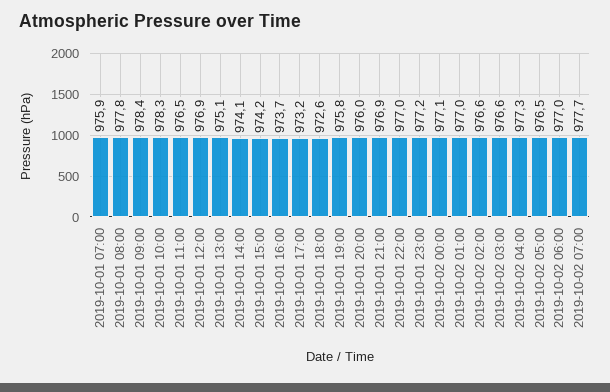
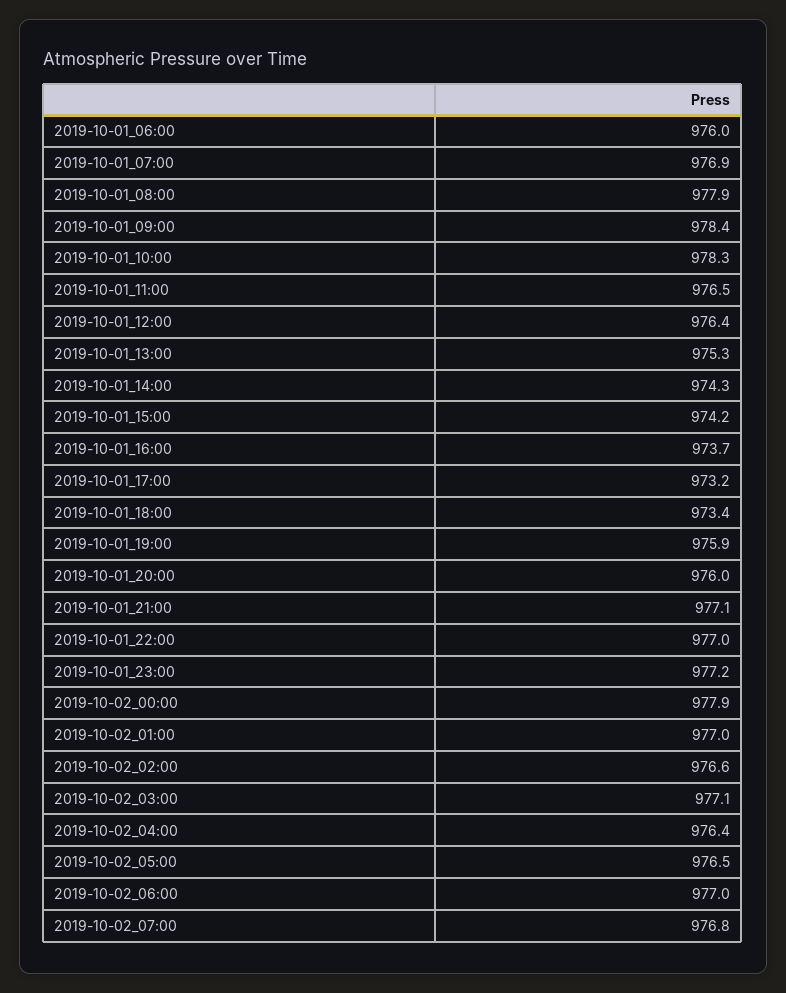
  {
-   "2019-10-01 07:00": 975.9,
+   "2019-10-01 07:00": 976.9,
-   "2019-10-01 08:00": 977.8,
+   "2019-10-01 08:00": 977.9,
    "2019-10-01 09:00": 978.4,
    "2019-10-01 10:00": 978.3,
    "2019-10-01 11:00": 976.5,
-   "2019-10-01 12:00": 976.9,
+   "2019-10-01 12:00": 976.4,
-   "2019-10-01 13:00": 975.1,
+   "2019-10-01 13:00": 975.3,
-   "2019-10-01 14:00": 974.1,
+   "2019-10-01 14:00": 974.3,
    "2019-10-01 15:00": 974.2,
    "2019-10-01 16:00": 973.7,
    "2019-10-01 17:00": 973.2,
-   "2019-10-01 18:00": 972.6,
+   "2019-10-01 18:00": 973.4,
-   "2019-10-01 19:00": 975.8,
+   "2019-10-01 19:00": 975.9,
    "2019-10-01 20:00": 976,
-   "2019-10-01 21:00": 976.9,
+   "2019-10-01 21:00": 977.1,
    "2019-10-01 22:00": 977,
    "2019-10-01 23:00": 977.2,
-   "2019-10-02 00:00": 977.1,
+   "2019-10-02 00:00": 977.9,
    "2019-10-02 01:00": 977,
    "2019-10-02 02:00": 976.6,
-   "2019-10-02 03:00": 976.6,
+   "2019-10-02 03:00": 977.1,
-   "2019-10-02 04:00": 977.3,
+   "2019-10-02 04:00": 976.4,
    "2019-10-02 05:00": 976.5,
    "2019-10-02 06:00": 977,
-   "2019-10-02 07:00": 977.7
+   "2019-10-02 07:00": 976.8,
+   "2019-10-01_06:00": 976
  }

